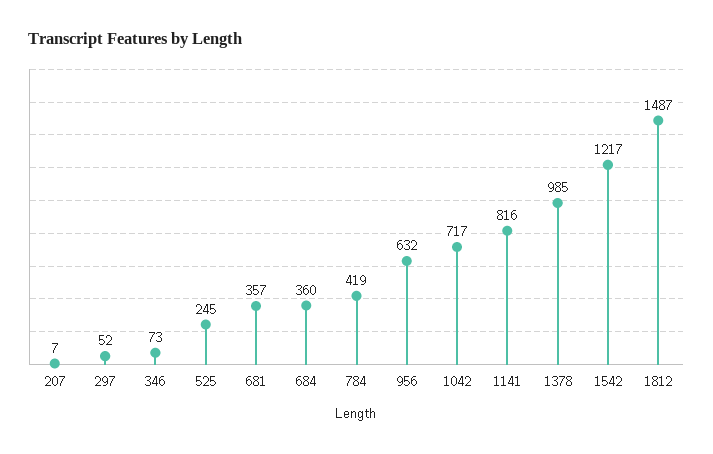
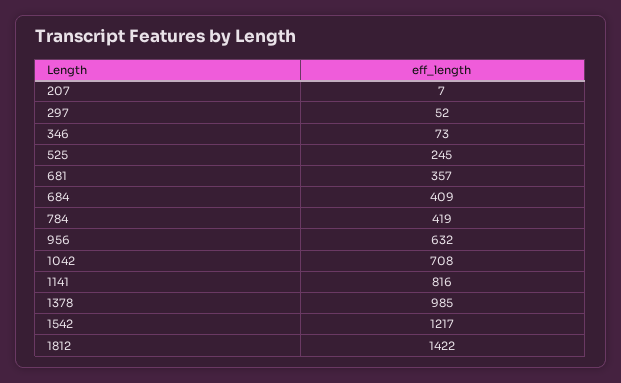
  {
    "207": 7,
    "297": 52,
    "346": 73,
    "525": 245,
    "681": 357,
-   "684": 360,
+   "684": 409,
    "784": 419,
    "956": 632,
-   "1042": 717,
+   "1042": 708,
    "1141": 816,
    "1378": 985,
    "1542": 1217,
-   "1812": 1487
+   "1812": 1422
  }

